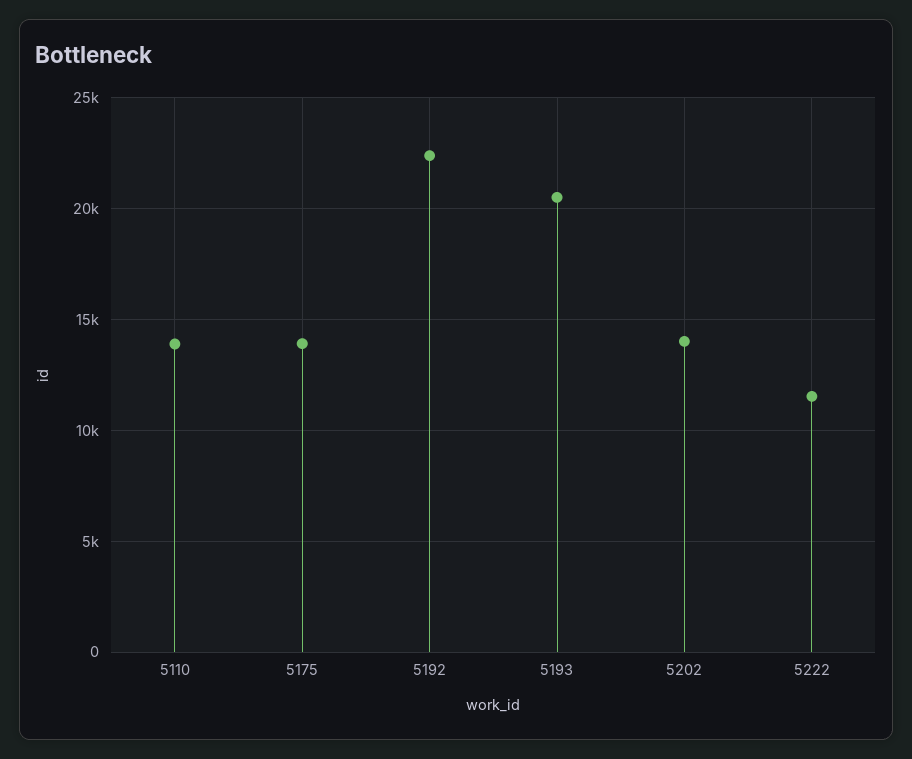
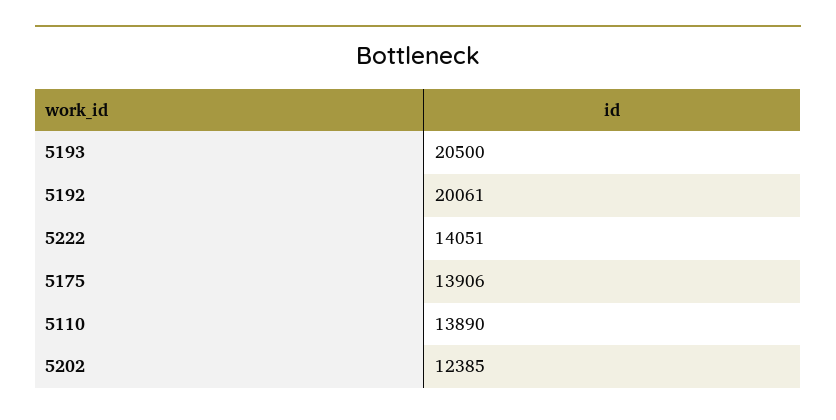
  {
    "5110": 13890,
    "5175": 13906,
-   "5192": 22500,
+   "5192": 20061,
    "5193": 20500,
-   "5202": 14000,
+   "5202": 12385,
-   "5222": 11500
+   "5222": 14051
  }

